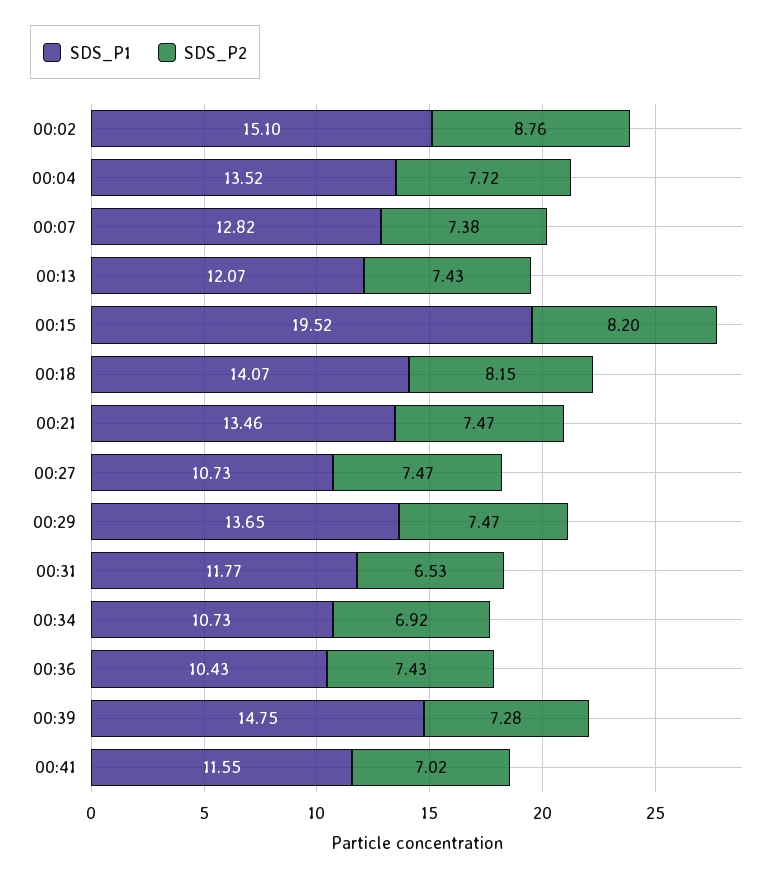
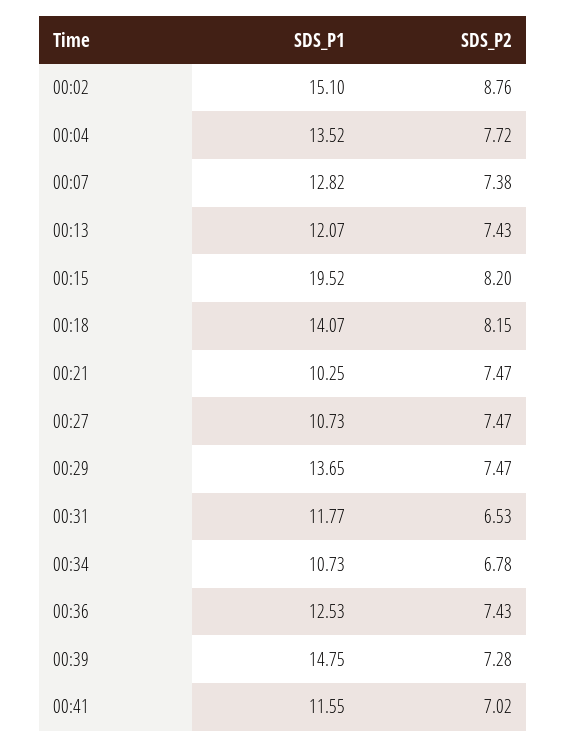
  {
    "SDS_P1": {
      "00:02": 15.1,
      "00:04": 13.52,
      "00:07": 12.82,
      "00:13": 12.07,
      "00:15": 19.52,
      "00:18": 14.07,
-     "00:21": 13.46,
+     "00:21": 10.25,
      "00:27": 10.73,
      "00:29": 13.65,
      "00:31": 11.77,
      "00:34": 10.73,
-     "00:36": 10.43,
+     "00:36": 12.53,
      "00:39": 14.75,
      "00:41": 11.55
    },
    "SDS_P2": {
      "00:02": 8.76,
      "00:04": 7.72,
      "00:07": 7.38,
      "00:13": 7.43,
      "00:15": 8.2,
      "00:18": 8.15,
      "00:21": 7.47,
      "00:27": 7.47,
      "00:29": 7.47,
      "00:31": 6.53,
-     "00:34": 6.92,
+     "00:34": 6.78,
      "00:36": 7.43,
      "00:39": 7.28,
      "00:41": 7.02
    }
  }

